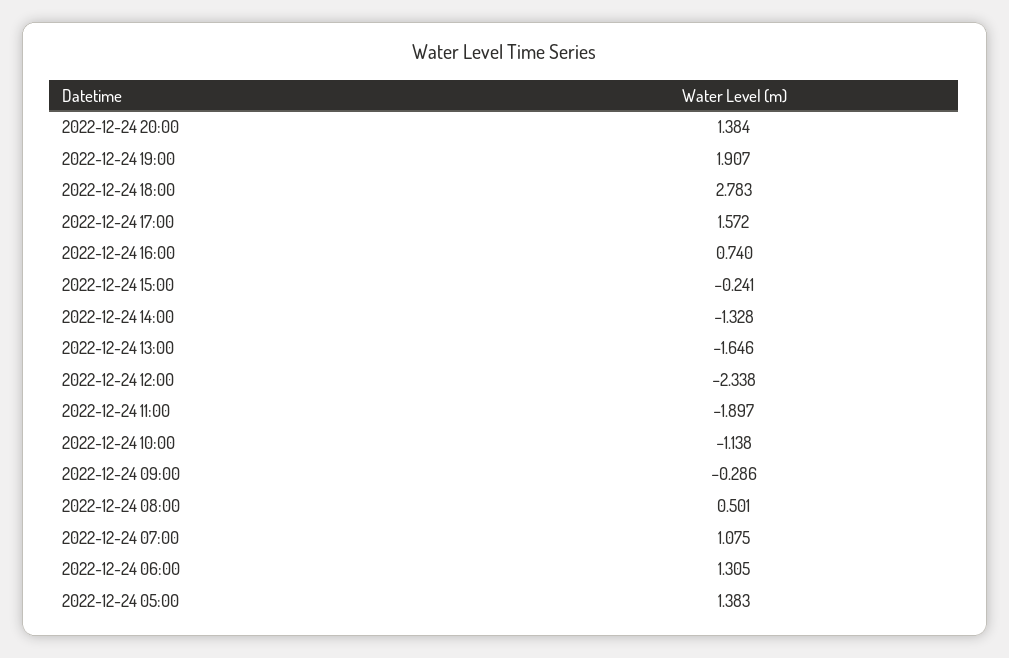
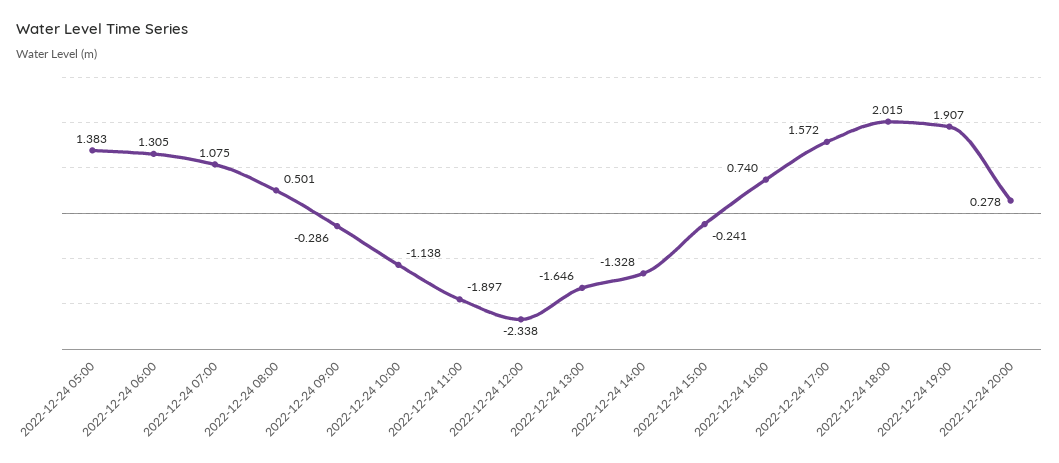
  {
-   "2022-12-24 20:00": 1.384,
+   "2022-12-24 20:00": 0.278,
    "2022-12-24 19:00": 1.907,
-   "2022-12-24 18:00": 2.783,
+   "2022-12-24 18:00": 2.015,
    "2022-12-24 17:00": 1.572,
    "2022-12-24 16:00": 0.74,
    "2022-12-24 15:00": -0.241,
    "2022-12-24 14:00": -1.328,
    "2022-12-24 13:00": -1.646,
    "2022-12-24 12:00": -2.338,
    "2022-12-24 11:00": -1.897,
    "2022-12-24 10:00": -1.138,
    "2022-12-24 09:00": -0.286,
    "2022-12-24 08:00": 0.501,
    "2022-12-24 07:00": 1.075,
    "2022-12-24 06:00": 1.305,
    "2022-12-24 05:00": 1.383
  }

